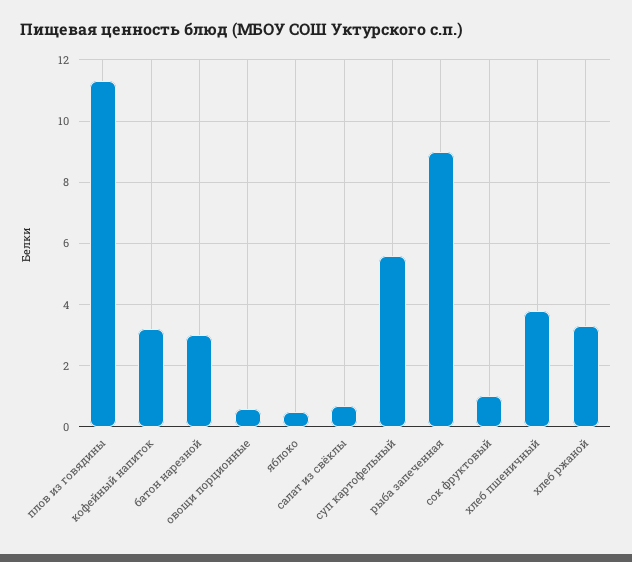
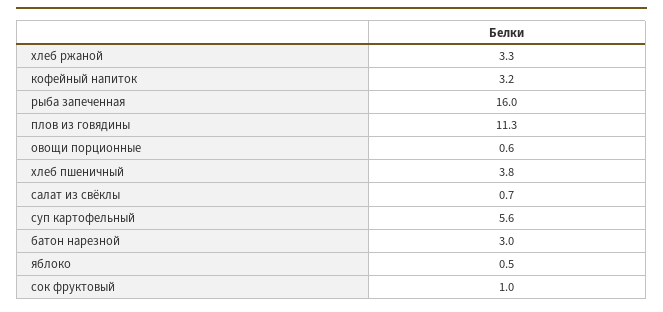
  {
    "плов из говядины": 11.3,
    "кофейный напиток": 3.2,
    "батон нарезной": 3,
    "овощи порционные": 0.6,
    "яблоко": 0.5,
    "салат из свёклы": 0.7,
    "суп картофельный": 5.6,
-   "рыба запеченная": 9,
+   "рыба запеченная": 16,
    "сок фруктовый": 1,
    "хлеб пшеничный": 3.8,
    "хлеб ржаной": 3.3
  }

